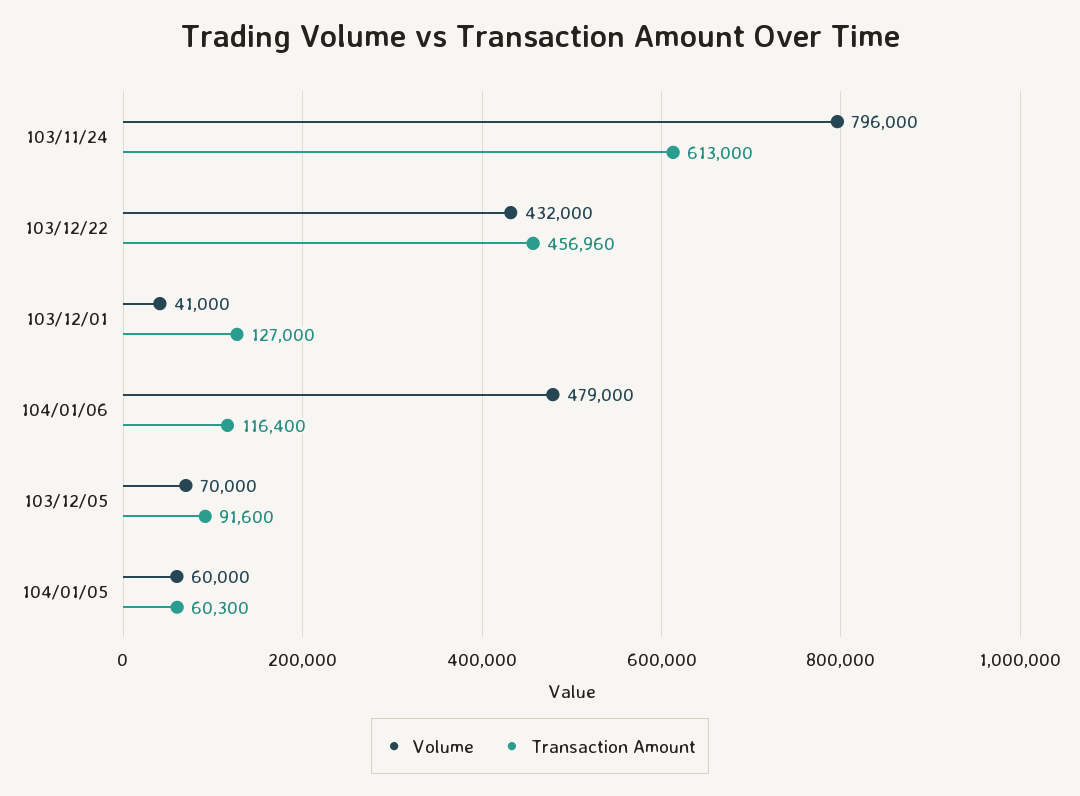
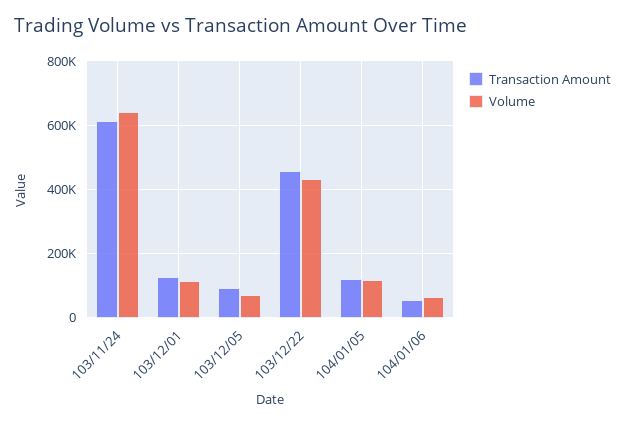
  {
    "Volume": {
-     "103/11/24": 796000,
+     "103/11/24": 640000,
      "103/12/22": 432000,
-     "103/12/01": 41000,
+     "103/12/01": 120000,
-     "104/01/06": 479000,
+     "104/01/06": 60000,
      "103/12/05": 70000,
-     "104/01/05": 60000
+     "104/01/05": 120000
    },
    "Transaction Amount": {
      "103/11/24": 613000,
      "103/12/22": 456960,
      "103/12/01": 127000,
-     "104/01/06": 116400,
+     "104/01/06": 60000,
      "103/12/05": 91600,
-     "104/01/05": 60300
+     "104/01/05": 120000
    }
  }

